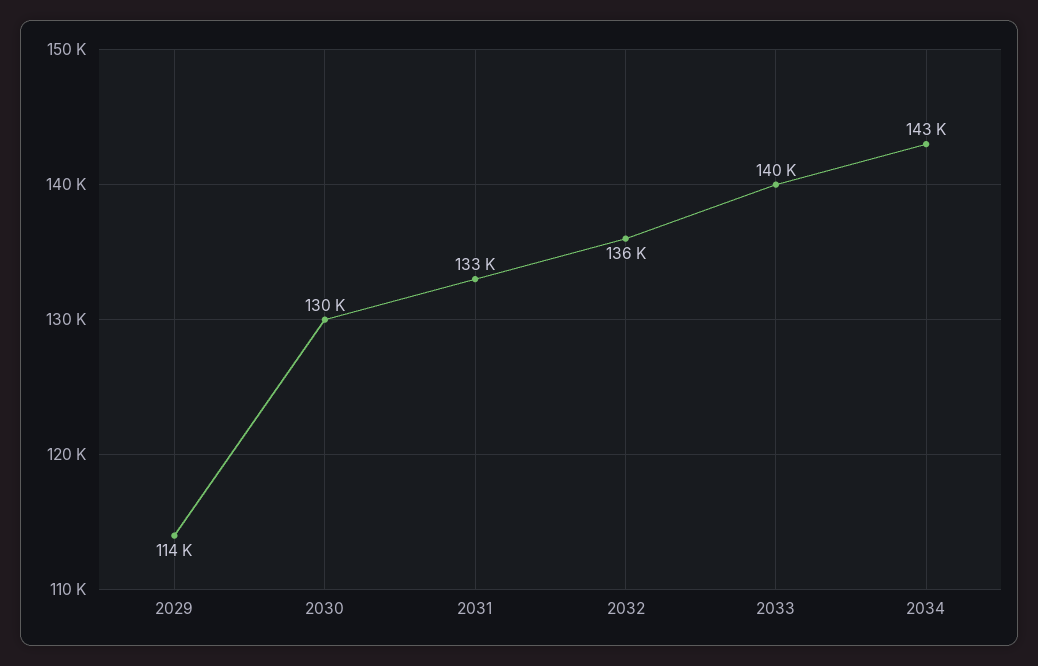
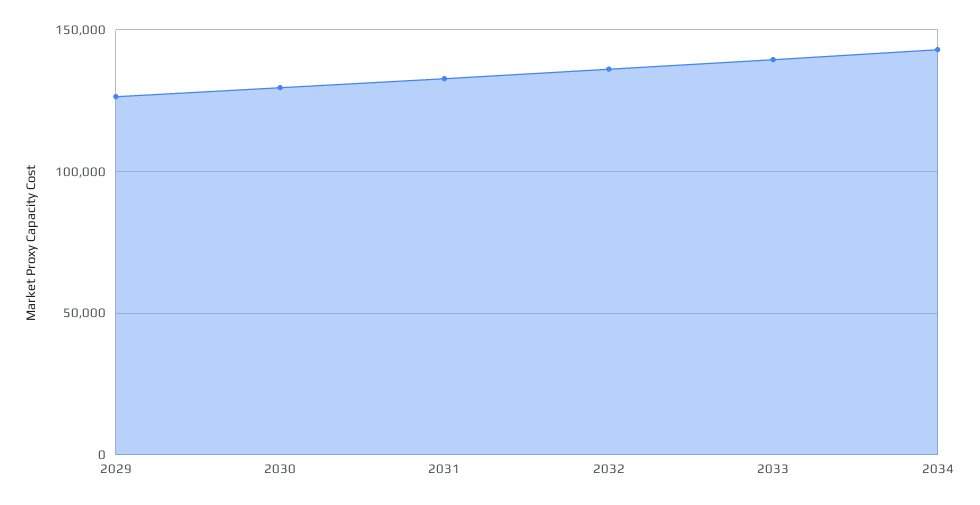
  {
-   "2029": 114000,
+   "2029": 125000,
    "2030": 130000,
    "2031": 133000,
    "2032": 136000,
    "2033": 140000,
    "2034": 143000
  }

